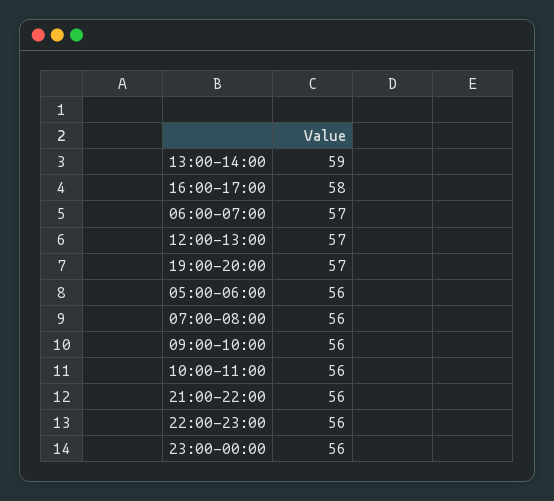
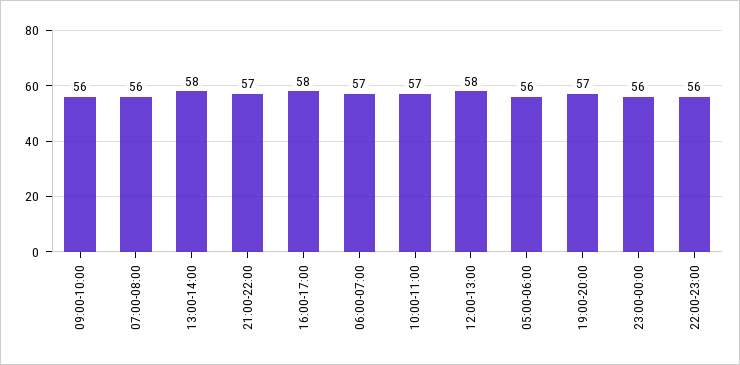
  {
-   "13:00-14:00": 59,
+   "13:00-14:00": 58,
    "16:00-17:00": 58,
    "06:00-07:00": 57,
-   "12:00-13:00": 57,
+   "12:00-13:00": 58,
    "19:00-20:00": 57,
    "05:00-06:00": 56,
    "07:00-08:00": 56,
    "09:00-10:00": 56,
-   "10:00-11:00": 56,
+   "10:00-11:00": 57,
-   "21:00-22:00": 56,
+   "21:00-22:00": 57,
    "22:00-23:00": 56,
    "23:00-00:00": 56
  }

